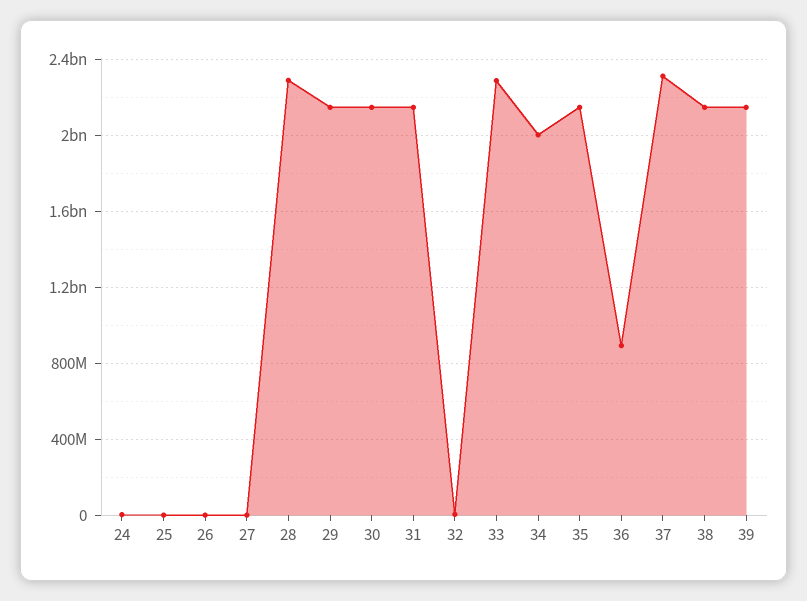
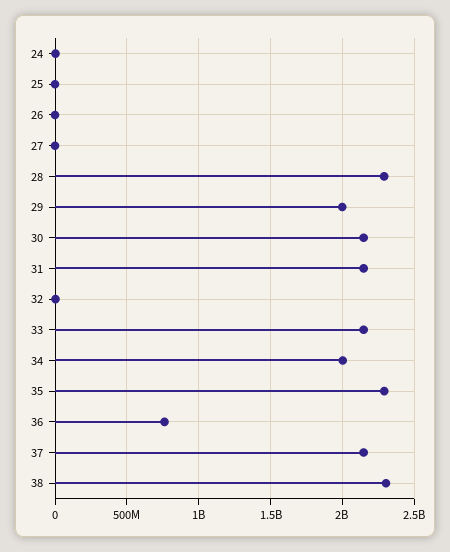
  {
    "24": 0,
    "25": 0,
    "26": 0,
    "27": 0,
    "28": 2300000000,
-   "29": 2150000000,
+   "29": 2000000000,
    "30": 2150000000,
    "31": 2150000000,
    "32": 0,
-   "33": 2300000000,
+   "33": 2150000000,
    "34": 2000000000,
-   "35": 2150000000,
+   "35": 2300000000,
-   "36": 900000000,
+   "36": 750000000,
-   "37": 2300000000,
+   "37": 2150000000,
-   "38": 2150000000,
+   "38": 2300000000
-   "39": 2150000000
  }

